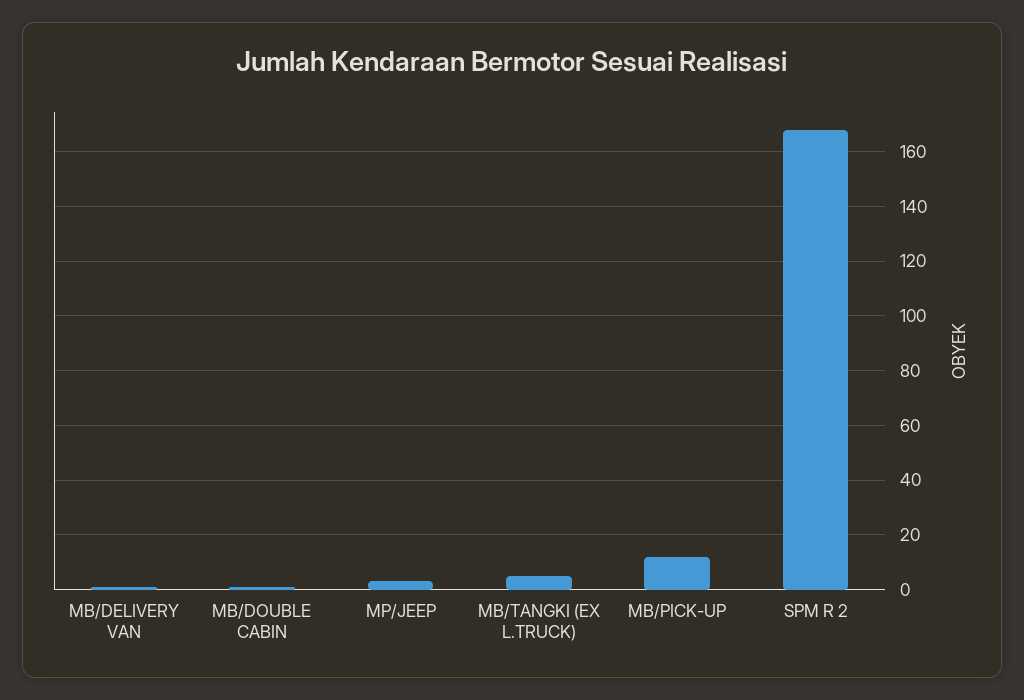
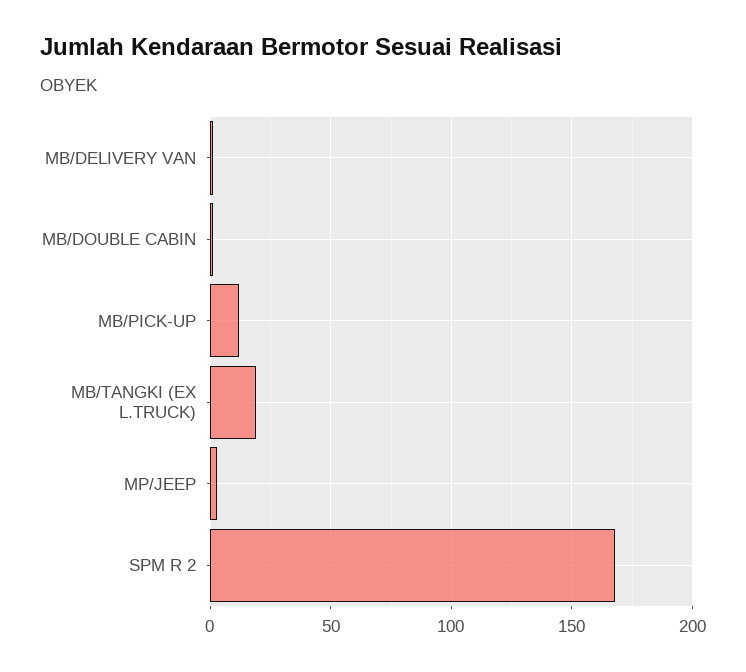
  {
    "MB/DELIVERY VAN": 0,
    "MB/DOUBLE CABIN": 0,
    "MP/JEEP": 5,
-   "MB/TANGKI (EX L.TRUCK)": 5,
+   "MB/TANGKI (EX L.TRUCK)": 20,
    "MB/PICK-UP": 10,
    "SPM R 2": 170
  }

